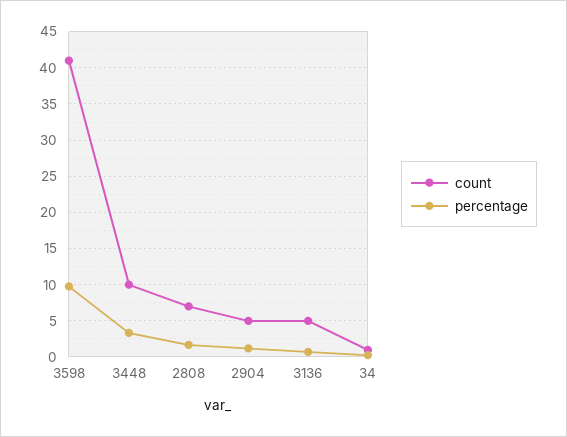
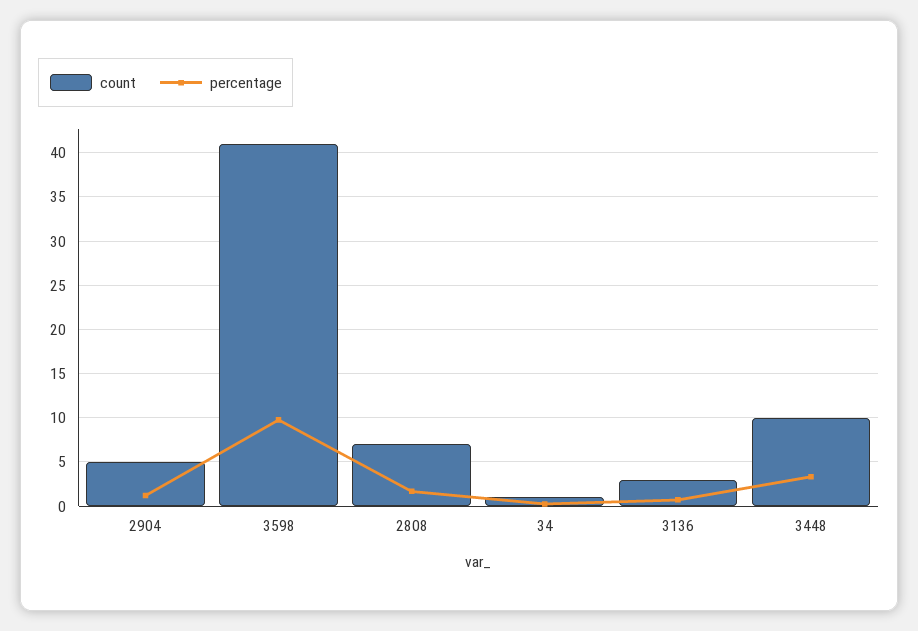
  {
    "count": {
      "3598": 41,
      "3448": 10,
      "2808": 7,
      "2904": 5,
-     "3136": 5,
+     "3136": 3,
      "34": 1
    },
    "percentage": {
      "3598": 10,
      "3448": 3,
      "2808": 2,
      "2904": 1,
      "3136": 1,
      "34": 0
    }
  }

